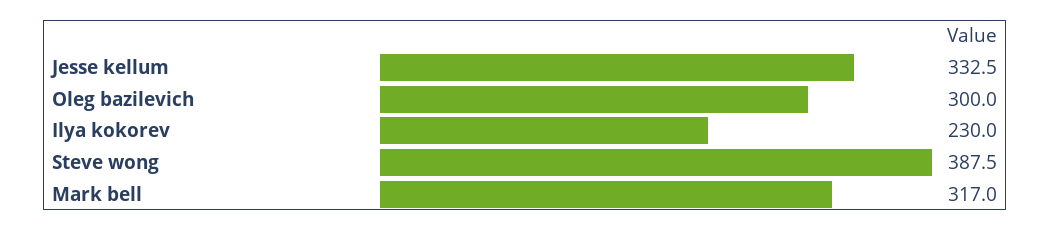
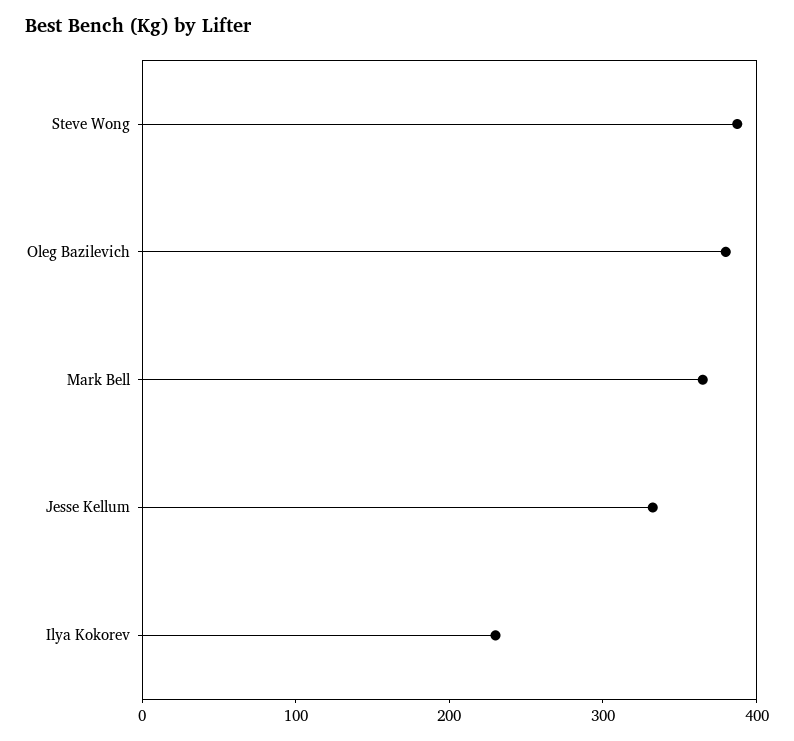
  {
    "Jesse kellum": 332.5,
-   "Oleg bazilevich": 300,
+   "Oleg bazilevich": 380,
    "Ilya kokorev": 230,
    "Steve wong": 387.5,
-   "Mark bell": 317
+   "Mark bell": 360
  }

